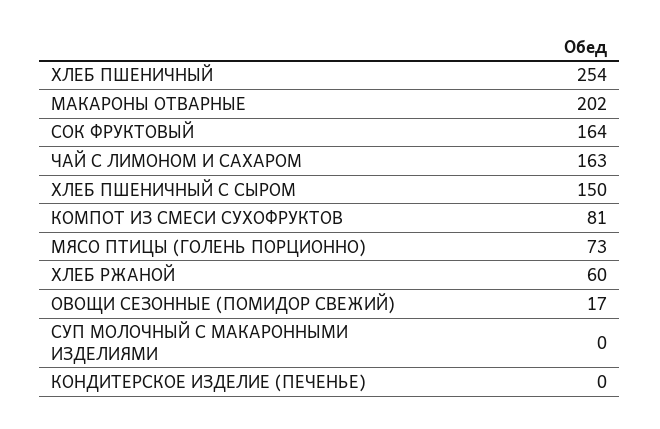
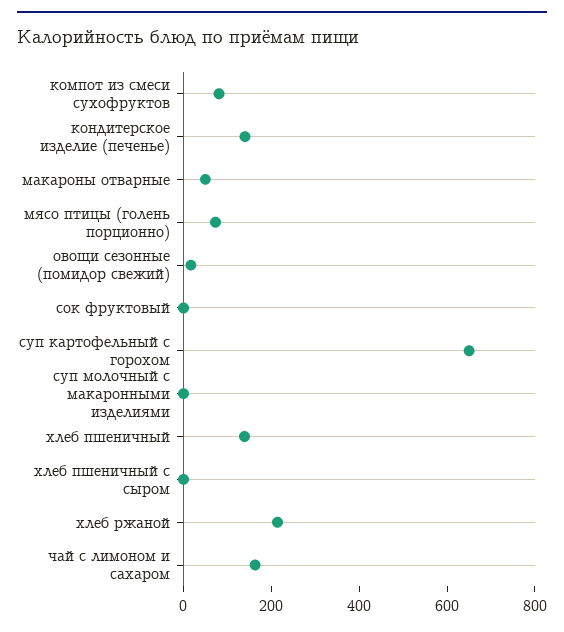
  {
-   "ХЛЕБ ПШЕНИЧНЫЙ": 254,
+   "ХЛЕБ ПШЕНИЧНЫЙ": 150,
-   "МАКАРОНЫ ОТВАРНЫЕ": 202,
+   "МАКАРОНЫ ОТВАРНЫЕ": 50,
-   "СОК ФРУКТОВЫЙ": 164,
+   "СОК ФРУКТОВЫЙ": 0,
    "ЧАЙ С ЛИМОНОМ И САХАРОМ": 163,
-   "ХЛЕБ ПШЕНИЧНЫЙ С СЫРОМ": 150,
+   "ХЛЕБ ПШЕНИЧНЫЙ С СЫРОМ": 0,
    "КОМПОТ ИЗ СМЕСИ СУХОФРУКТОВ": 81,
    "МЯСО ПТИЦЫ (ГОЛЕНЬ ПОРЦИОННО)": 73,
-   "ХЛЕБ РЖАНОЙ": 60,
+   "ХЛЕБ РЖАНОЙ": 200,
    "ОВОЩИ СЕЗОННЫЕ (ПОМИДОР СВЕЖИЙ)": 17,
    "СУП МОЛОЧНЫЙ С МАКАРОННЫМИ ИЗДЕЛИЯМИ": 0,
-   "КОНДИТЕРСКОЕ ИЗДЕЛИЕ (ПЕЧЕНЬЕ)": 0
+   "КОНДИТЕРСКОЕ ИЗДЕЛИЕ (ПЕЧЕНЬЕ)": 150,
+   "суп картофельный с горохом": 650
  }

